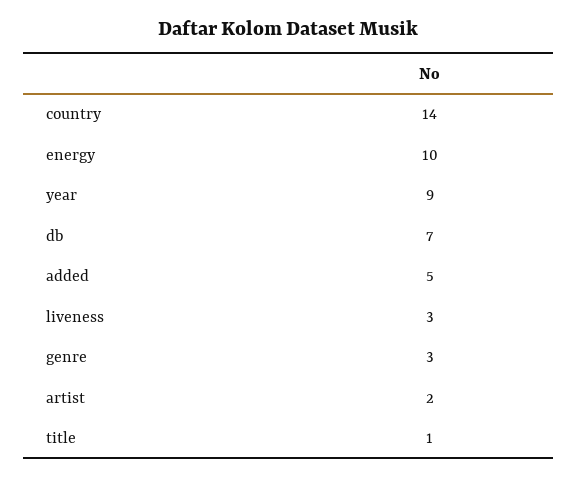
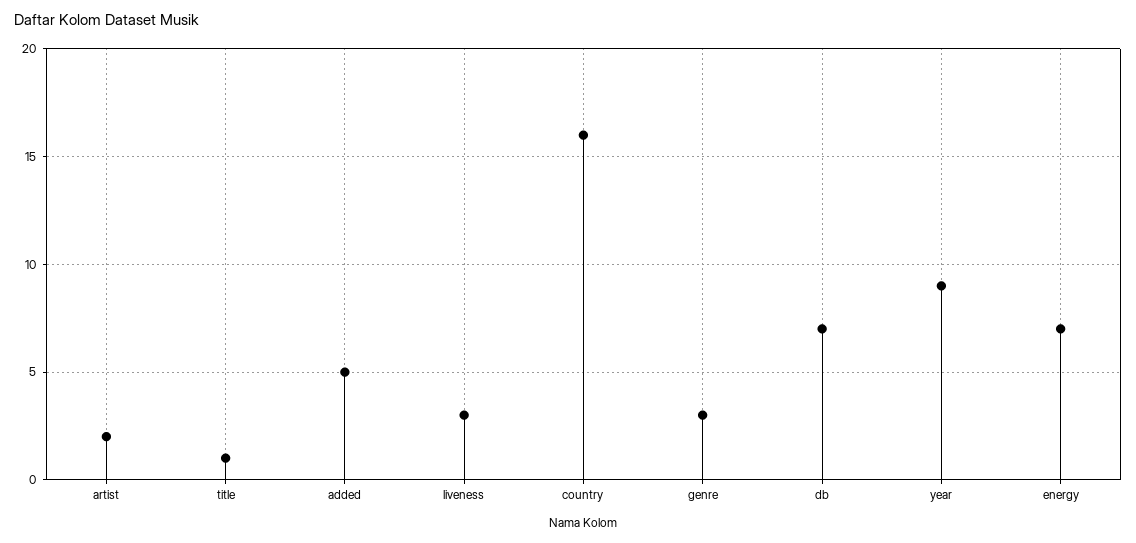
  {
-   "country": 14,
+   "country": 16,
-   "energy": 10,
+   "energy": 7,
    "year": 9,
    "db": 7,
    "added": 5,
    "liveness": 3,
    "genre": 3,
    "artist": 2,
    "title": 1
  }

